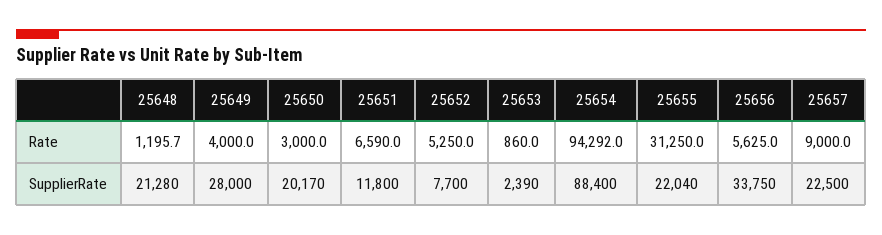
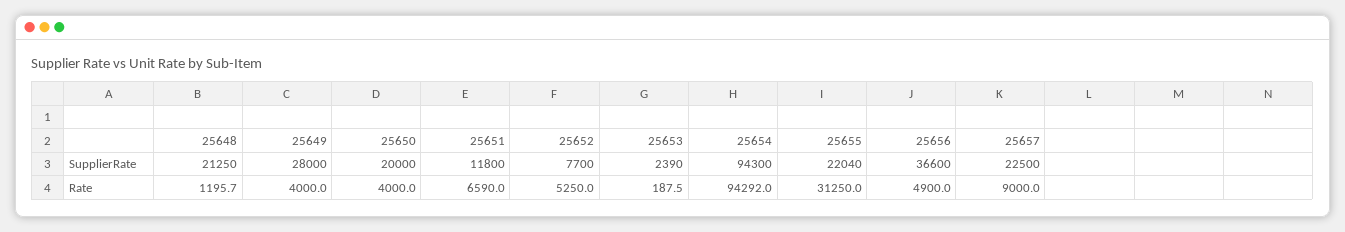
  {
    "25648": {
      "Rate": 1195.7,
-     "SupplierRate": 21280
+     "SupplierRate": 21250
    },
    "25649": {
      "Rate": 4000,
      "SupplierRate": 28000
    },
    "25650": {
-     "Rate": 3000,
+     "Rate": 4000,
-     "SupplierRate": 20170
+     "SupplierRate": 20000
    },
    "25651": {
      "Rate": 6590,
      "SupplierRate": 11800
    },
    "25652": {
      "Rate": 5250,
      "SupplierRate": 7700
    },
    "25653": {
-     "Rate": 860,
+     "Rate": 187.5,
      "SupplierRate": 2390
    },
    "25654": {
      "Rate": 94292,
-     "SupplierRate": 88400
+     "SupplierRate": 94300
    },
    "25655": {
      "Rate": 31250,
      "SupplierRate": 22040
    },
    "25656": {
-     "Rate": 5625,
+     "Rate": 4900,
-     "SupplierRate": 33750
+     "SupplierRate": 36600
    },
    "25657": {
      "Rate": 9000,
      "SupplierRate": 22500
    }
  }

